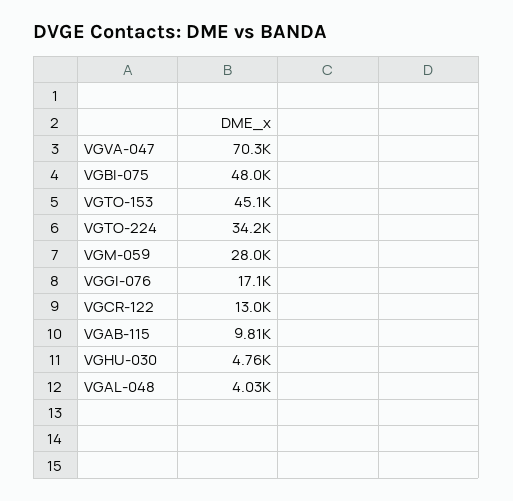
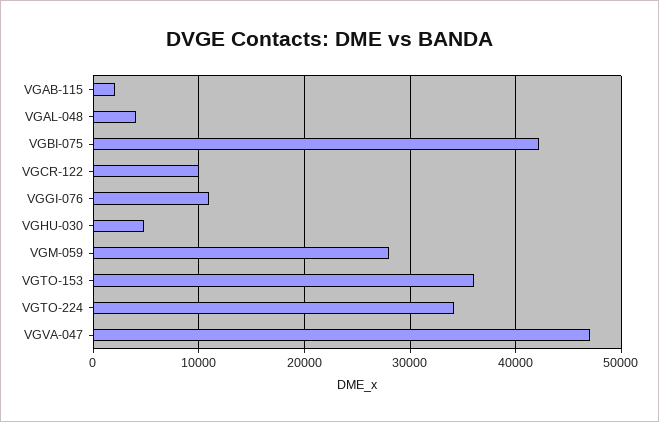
  {
-   "VGVA-047": 70300,
+   "VGVA-047": 47000,
-   "VGBI-075": 48000,
+   "VGBI-075": 42000,
-   "VGTO-153": 45100,
+   "VGTO-153": 36000,
    "VGTO-224": 34200,
    "VGM-059": 28000,
-   "VGGI-076": 17100,
+   "VGGI-076": 11000,
-   "VGCR-122": 13000,
+   "VGCR-122": 10000,
-   "VGAB-115": 9810,
+   "VGAB-115": 2000,
    "VGHU-030": 4760,
    "VGAL-048": 4030
  }

